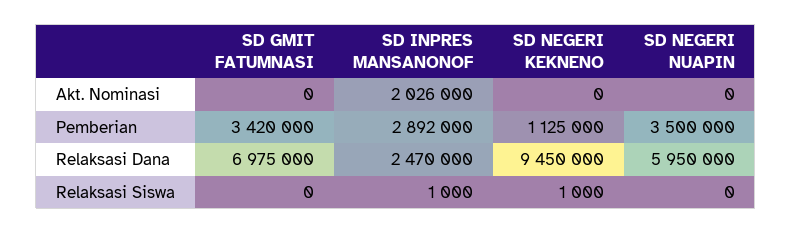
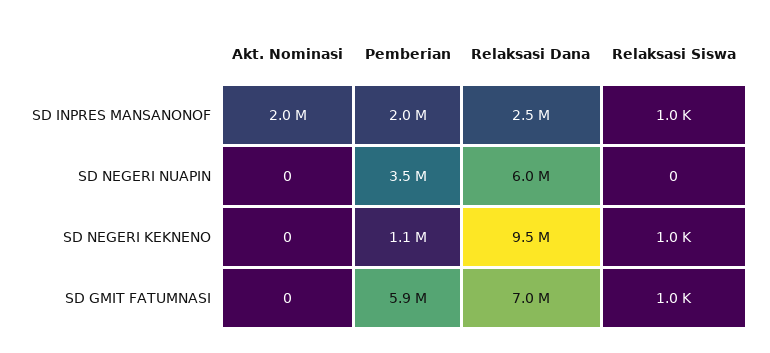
  {
    "SD GMIT FATUMNASI": {
      "Akt. Nominasi": 0,
-     "Pemberian": 3420000,
+     "Pemberian": 5900000,
      "Relaksasi Dana": 6975000,
-     "Relaksasi Siswa": 0
+     "Relaksasi Siswa": 1000
    },
    "SD INPRES MANSANONOF": {
      "Akt. Nominasi": 2026000,
-     "Pemberian": 2892000,
+     "Pemberian": 2000000,
      "Relaksasi Dana": 2470000,
      "Relaksasi Siswa": 1000
    },
    "SD NEGERI KEKNENO": {
      "Akt. Nominasi": 0,
      "Pemberian": 1125000,
      "Relaksasi Dana": 9450000,
      "Relaksasi Siswa": 1000
    },
    "SD NEGERI NUAPIN": {
      "Akt. Nominasi": 0,
      "Pemberian": 3500000,
      "Relaksasi Dana": 5950000,
      "Relaksasi Siswa": 0
    }
  }

